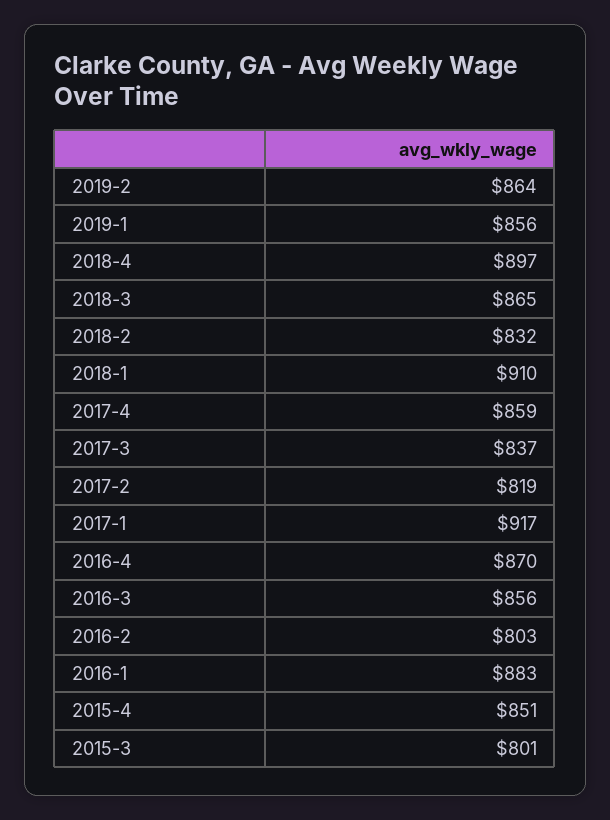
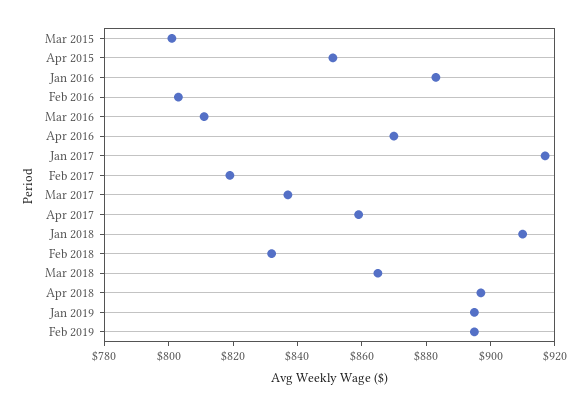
  {
-   "2019-2": 864,
+   "2019-2": 895,
-   "2019-1": 856,
+   "2019-1": 895,
    "2018-4": 897,
    "2018-3": 865,
    "2018-2": 832,
    "2018-1": 910,
    "2017-4": 859,
    "2017-3": 837,
    "2017-2": 819,
    "2017-1": 917,
    "2016-4": 870,
-   "2016-3": 856,
+   "2016-3": 810,
    "2016-2": 803,
    "2016-1": 883,
    "2015-4": 851,
    "2015-3": 801
  }

